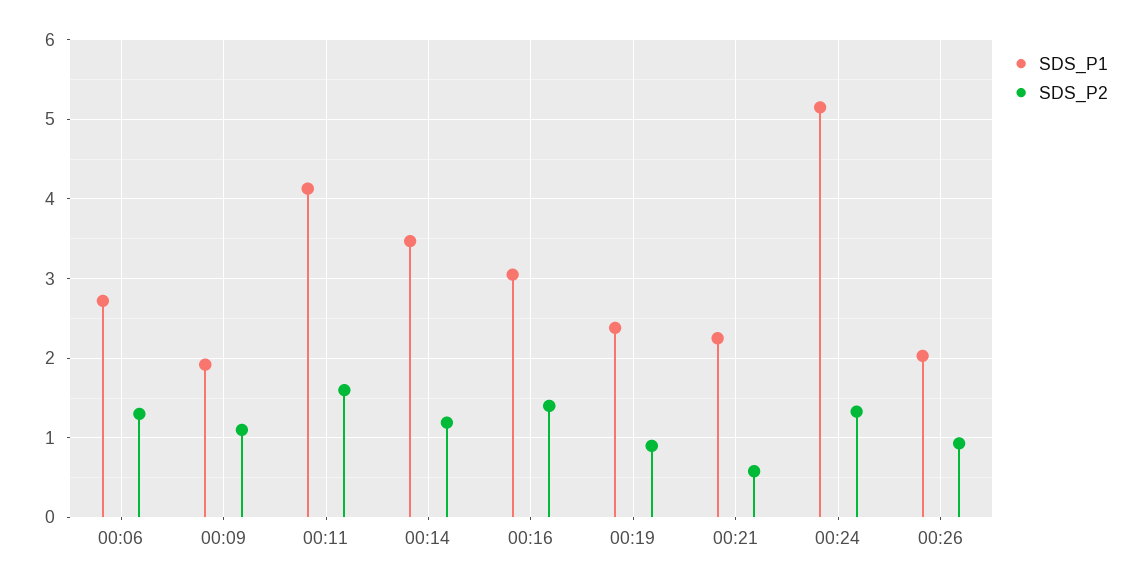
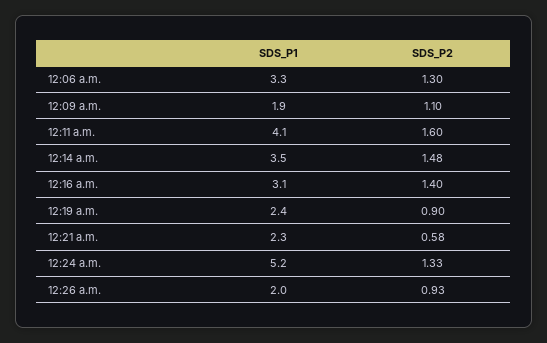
  {
    "SDS_P1": {
-     "00:06": 2.7,
+     "00:06": 3.3,
      "00:09": 1.9,
      "00:11": 4.1,
      "00:14": 3.5,
      "00:16": 3.1,
      "00:19": 2.4,
      "00:21": 2.3,
      "00:24": 5.2,
      "00:26": 2
    },
    "SDS_P2": {
      "00:06": 1.3,
      "00:09": 1.1,
      "00:11": 1.6,
-     "00:14": 1.2,
+     "00:14": 1.48,
      "00:16": 1.4,
      "00:19": 0.9,
      "00:21": 0.58,
      "00:24": 1.33,
      "00:26": 0.93
    }
  }

